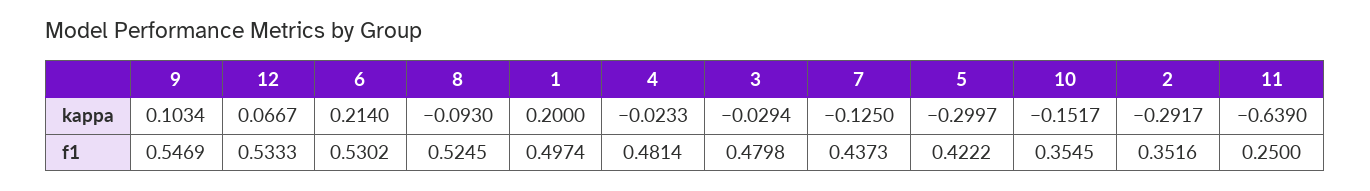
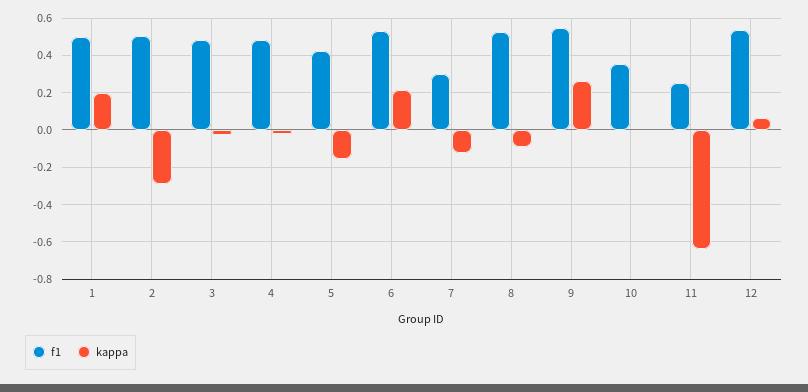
  {
    "kappa": {
-     "9": 0.1034,
+     "9": 0.25,
      "12": 0.0667,
      "6": 0.214,
      "8": -0.093,
      "1": 0.2,
      "4": -0.0233,
      "3": -0.0294,
      "7": -0.125,
-     "5": -0.2997,
+     "5": -0.15,
-     "10": -0.1517,
+     "10": 0,
      "2": -0.2917,
      "11": -0.639
    },
    "f1": {
      "9": 0.5469,
      "12": 0.5333,
      "6": 0.5302,
      "8": 0.5245,
      "1": 0.4974,
      "4": 0.4814,
      "3": 0.4798,
-     "7": 0.4373,
+     "7": 0.3,
      "5": 0.4222,
      "10": 0.3545,
-     "2": 0.3516,
+     "2": 0.5,
      "11": 0.25
    }
  }

